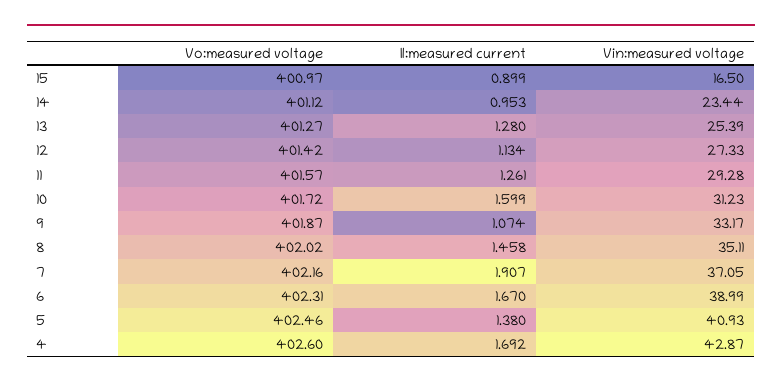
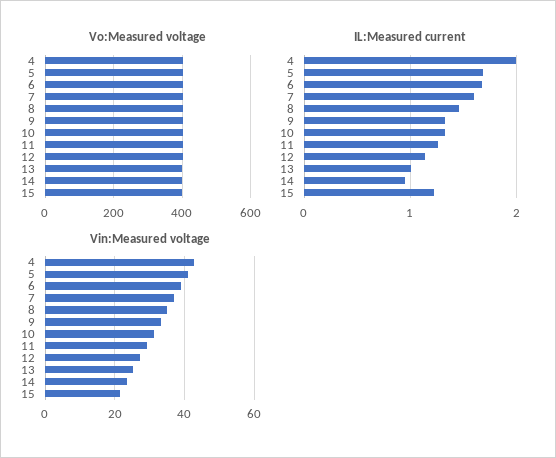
  {
    "Vo:measured voltage": {
      "15": 400.97,
      "14": 401.12,
      "13": 401.27,
      "12": 401.42,
      "11": 401.57,
      "10": 401.72,
      "9": 401.87,
      "8": 402.02,
      "7": 402.16,
      "6": 402.31,
      "5": 402.46,
      "4": 402.6
    },
    "Il:measured current": {
-     "15": 0.899,
+     "15": 1.2,
      "14": 0.953,
-     "13": 1.28,
+     "13": 1,
      "12": 1.134,
      "11": 1.261,
-     "10": 1.599,
+     "10": 1.3,
-     "9": 1.074,
+     "9": 1.3,
      "8": 1.458,
-     "7": 1.907,
+     "7": 1.6,
      "6": 1.67,
-     "5": 1.38,
+     "5": 1.7,
-     "4": 1.692
+     "4": 2
    },
    "Vin:measured voltage": {
-     "15": 16.5,
+     "15": 22,
      "14": 23.44,
      "13": 25.39,
      "12": 27.33,
      "11": 29.28,
      "10": 31.23,
      "9": 33.17,
      "8": 35.11,
      "7": 37.05,
      "6": 38.99,
      "5": 40.93,
      "4": 42.87
    }
  }

